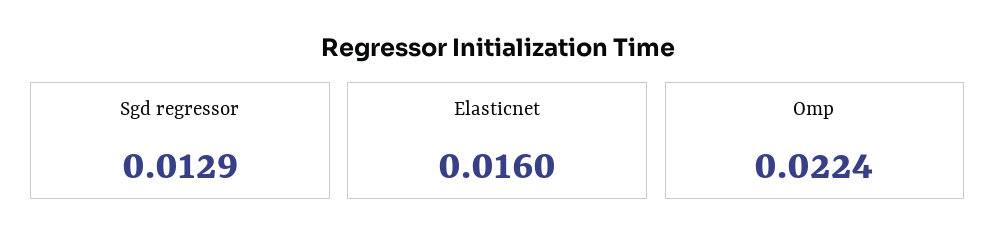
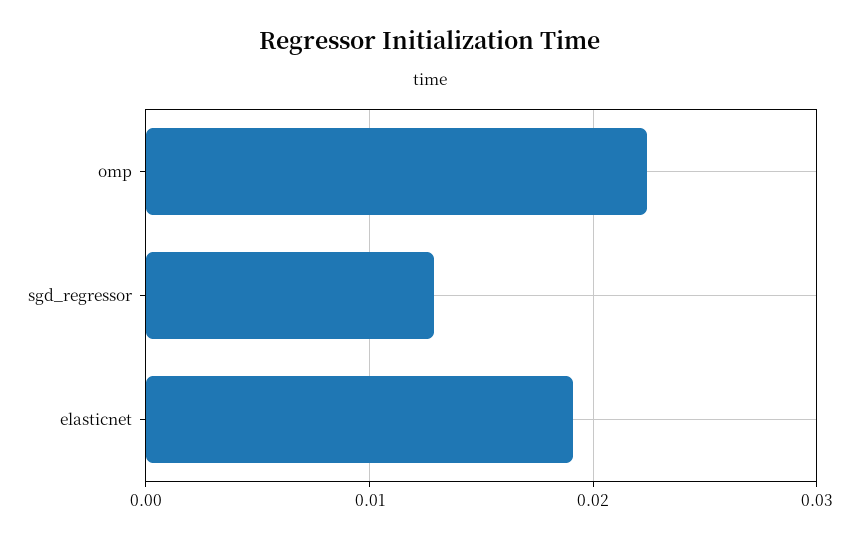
  {
    "Sgd regressor": 0.0129,
-   "Elasticnet": 0.016,
+   "Elasticnet": 0.019,
    "Omp": 0.0224
  }

